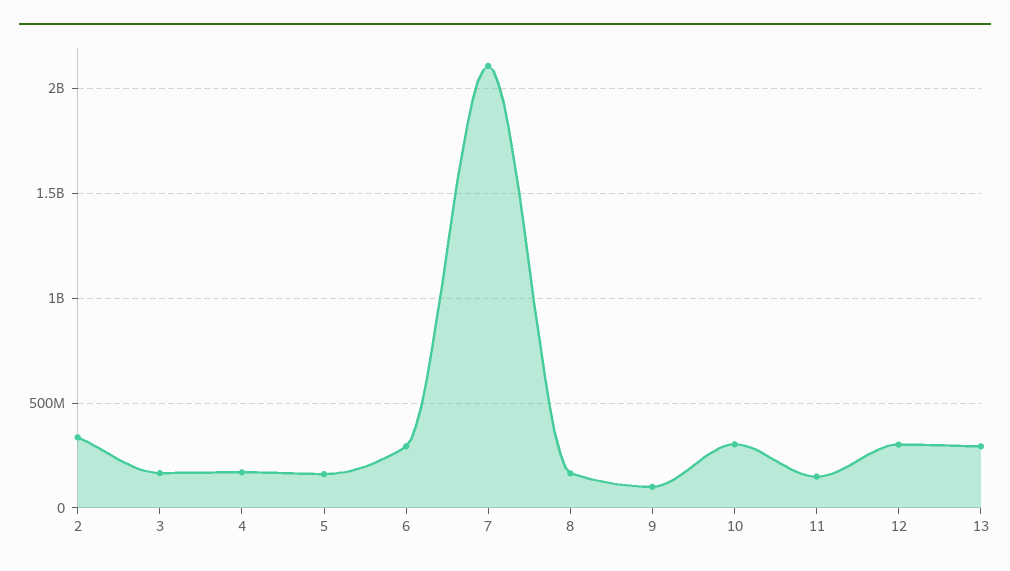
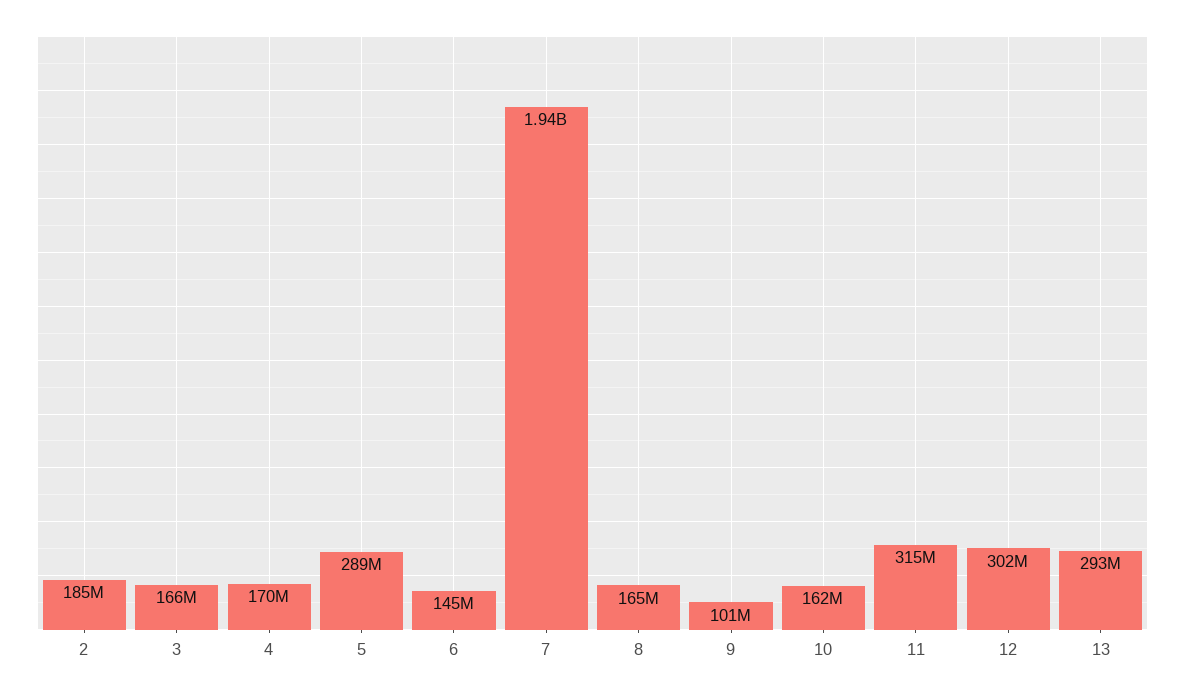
  {
-   "2": 350000000,
+   "2": 185000000,
    "3": 166000000,
    "4": 170000000,
-   "5": 150000000,
+   "5": 289000000,
-   "6": 300000000,
+   "6": 145000000,
-   "7": 2100000000,
+   "7": 1940000000,
    "8": 165000000,
    "9": 101000000,
-   "10": 300000000,
+   "10": 162000000,
-   "11": 150000000,
+   "11": 315000000,
    "12": 302000000,
    "13": 293000000
  }

